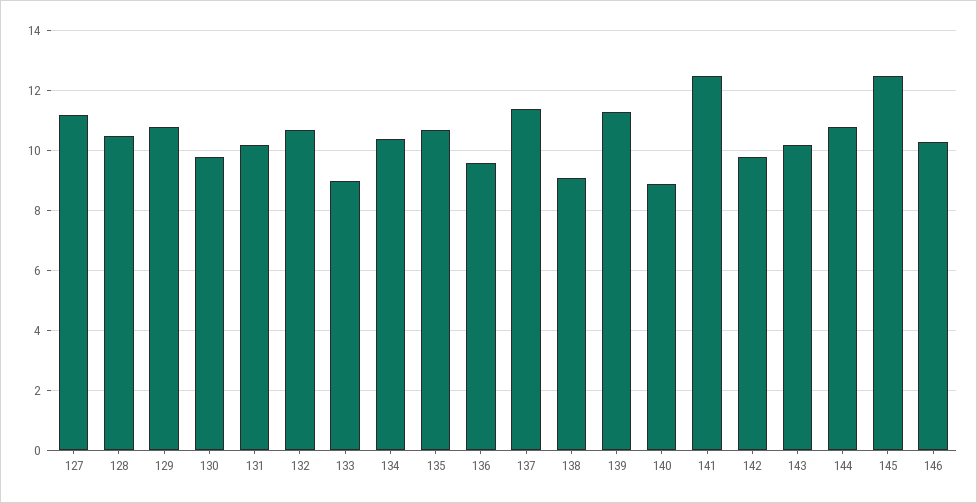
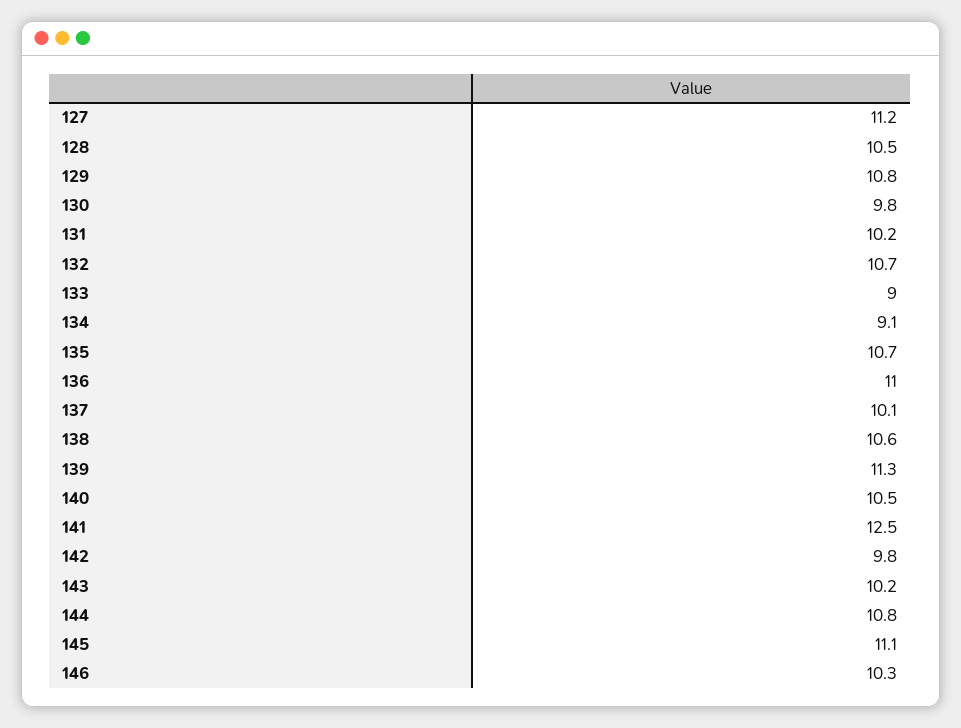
  {
    "127": 11.2,
    "128": 10.5,
    "129": 10.8,
    "130": 9.8,
    "131": 10.2,
    "132": 10.7,
    "133": 9,
-   "134": 10.5,
+   "134": 9.1,
    "135": 10.7,
-   "136": 9.5,
+   "136": 11,
-   "137": 11.5,
+   "137": 10.1,
-   "138": 9,
+   "138": 10.6,
    "139": 11.3,
-   "140": 9,
+   "140": 10.5,
    "141": 12.5,
    "142": 9.8,
    "143": 10.2,
    "144": 10.8,
-   "145": 12.5,
+   "145": 11.1,
    "146": 10.3
  }

